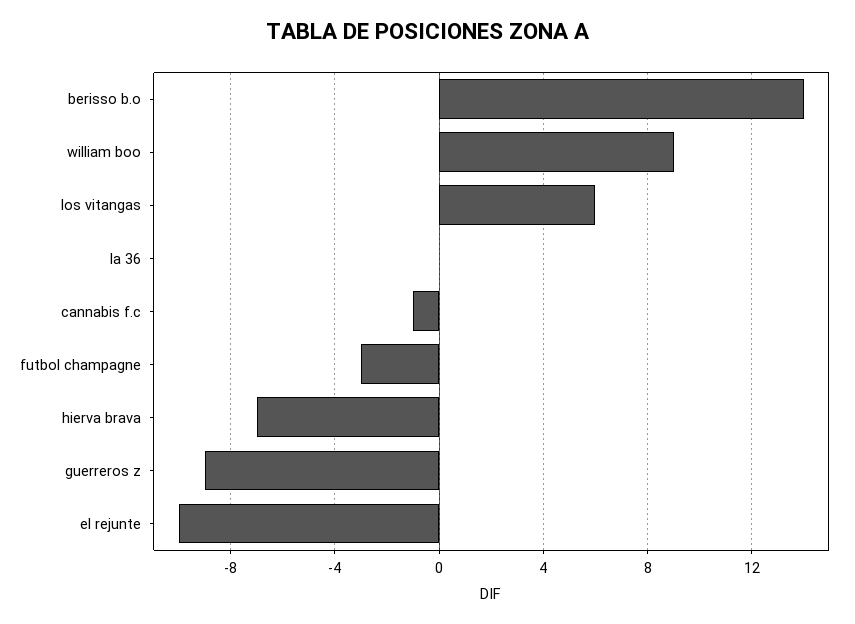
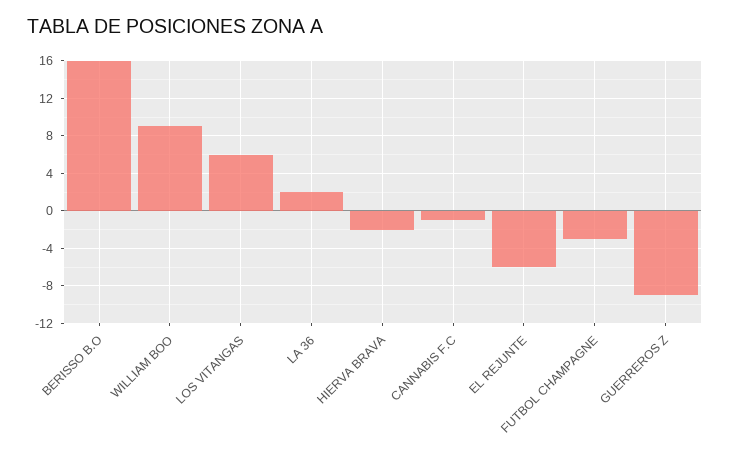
  {
-   "berisso b.o": 14,
+   "berisso b.o": 16,
    "william boo": 9,
    "los vitangas": 6,
-   "la 36": 0,
+   "la 36": 2,
    "cannabis f.c": -1,
    "futbol champagne": -3,
-   "hierva brava": -7,
+   "hierva brava": -2,
    "guerreros z": -9,
-   "el rejunte": -10
+   "el rejunte": -6
  }

